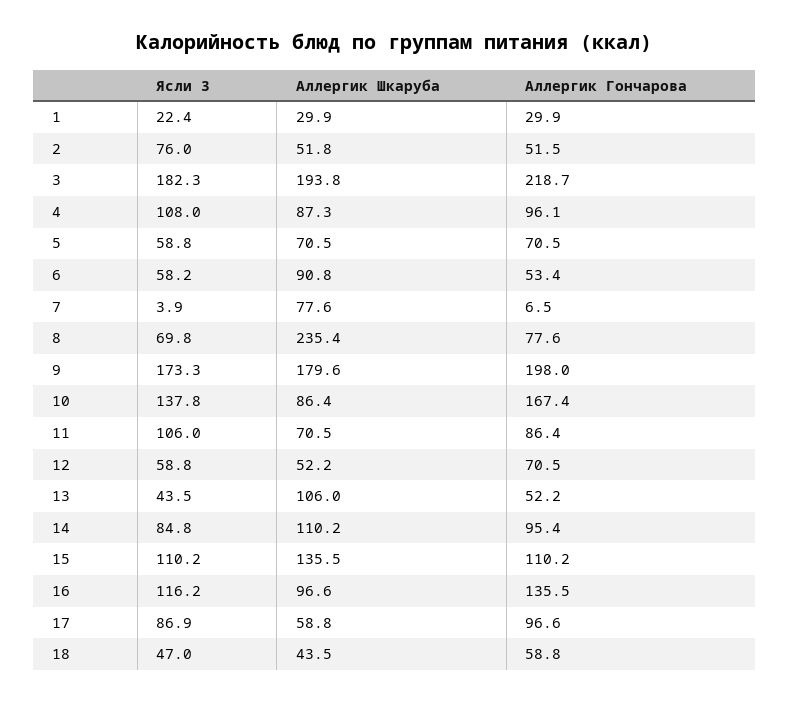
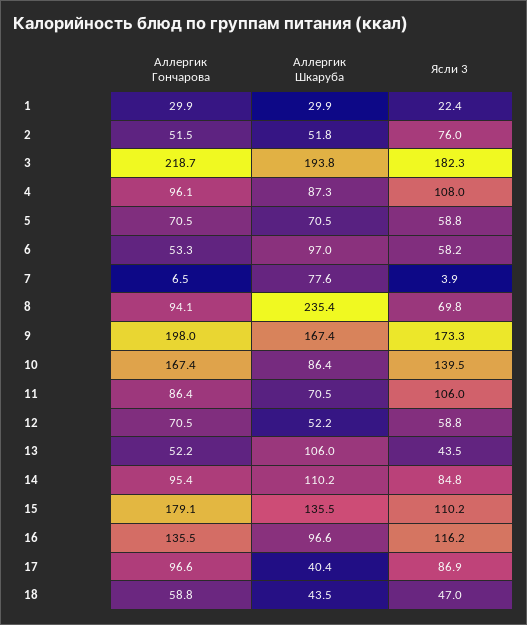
  {
    "Ясли 3": {
      "1": 22.4,
      "2": 76,
      "3": 182.3,
      "4": 108,
      "5": 58.8,
      "6": 58.2,
      "7": 3.9,
      "8": 69.8,
      "9": 173.3,
-     "10": 137.8,
+     "10": 139.5,
      "11": 106,
      "12": 58.8,
      "13": 43.5,
      "14": 84.8,
      "15": 110.2,
      "16": 116.2,
      "17": 86.9,
      "18": 47
    },
    "Аллергик Шкаруба": {
      "1": 29.9,
      "2": 51.8,
      "3": 193.8,
      "4": 87.3,
      "5": 70.5,
-     "6": 90.8,
+     "6": 97,
      "7": 77.6,
      "8": 235.4,
-     "9": 179.6,
+     "9": 167.4,
      "10": 86.4,
      "11": 70.5,
      "12": 52.2,
      "13": 106,
      "14": 110.2,
      "15": 135.5,
      "16": 96.6,
-     "17": 58.8,
+     "17": 40.4,
      "18": 43.5
    },
    "Аллергик Гончарова": {
      "1": 29.9,
      "2": 51.5,
      "3": 218.7,
      "4": 96.1,
      "5": 70.5,
-     "6": 53.4,
+     "6": 53.3,
      "7": 6.5,
-     "8": 77.6,
+     "8": 94.1,
      "9": 198,
      "10": 167.4,
      "11": 86.4,
      "12": 70.5,
      "13": 52.2,
      "14": 95.4,
-     "15": 110.2,
+     "15": 179.1,
      "16": 135.5,
      "17": 96.6,
      "18": 58.8
    }
  }

